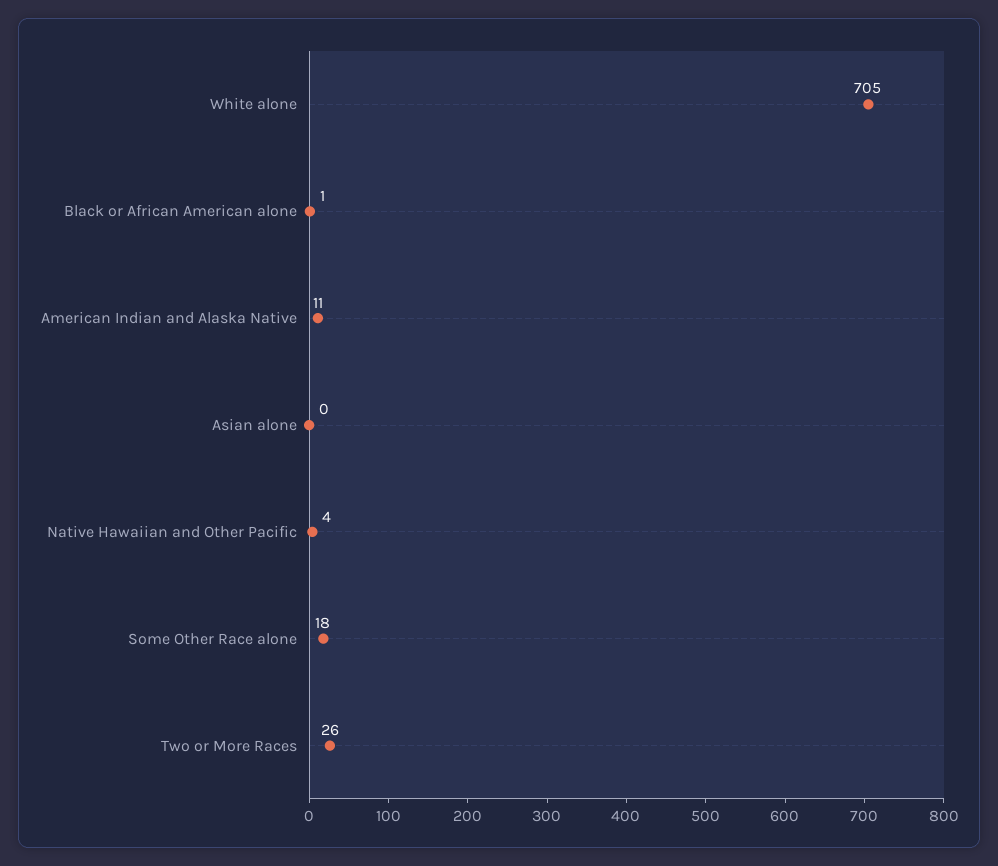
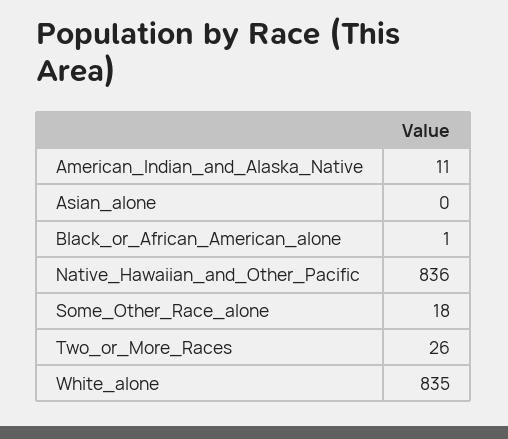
  {
-   "White alone": 705,
+   "White alone": 835,
    "Black or African American alone": 1,
    "American Indian and Alaska Native": 11,
    "Asian alone": 0,
-   "Native Hawaiian and Other Pacific": 4,
+   "Native Hawaiian and Other Pacific": 836,
    "Some Other Race alone": 18,
    "Two or More Races": 26
  }

